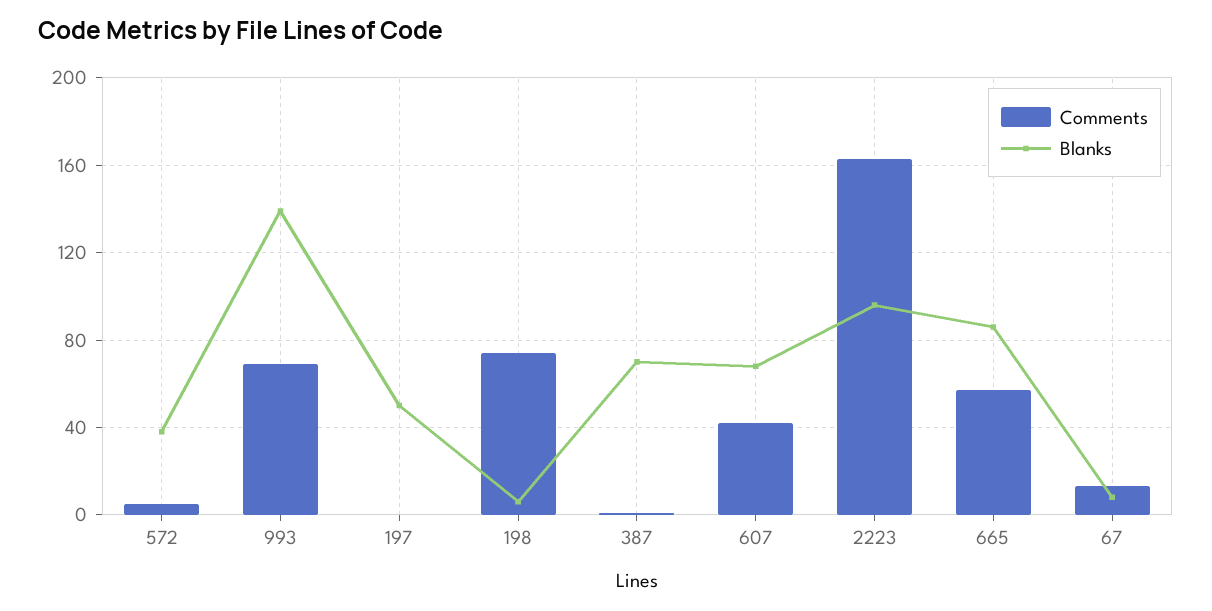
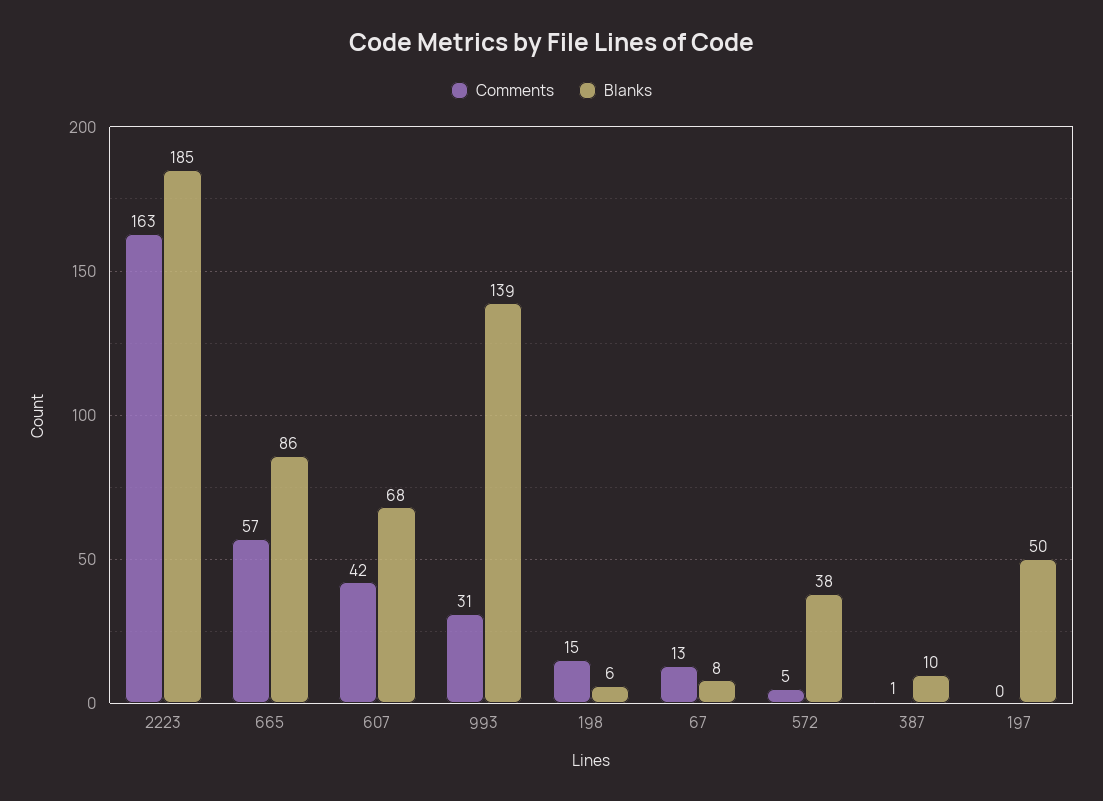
  {
    "Comments": {
      "572": 5,
-     "993": 70,
+     "993": 31,
      "197": 0,
-     "198": 75,
+     "198": 15,
      "387": 1,
      "607": 42,
      "2223": 163,
      "665": 57,
      "67": 13
    },
    "Blanks": {
      "572": 38,
      "993": 139,
      "197": 50,
      "198": 6,
-     "387": 70,
+     "387": 10,
      "607": 68,
-     "2223": 95,
+     "2223": 185,
      "665": 86,
      "67": 8
    }
  }

